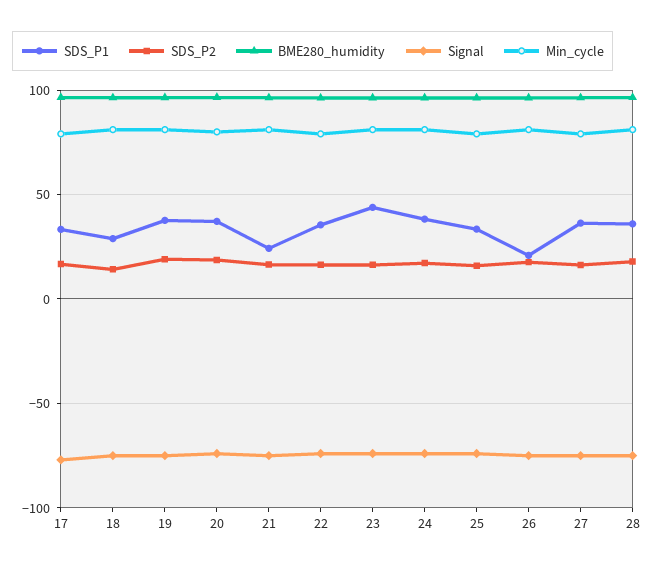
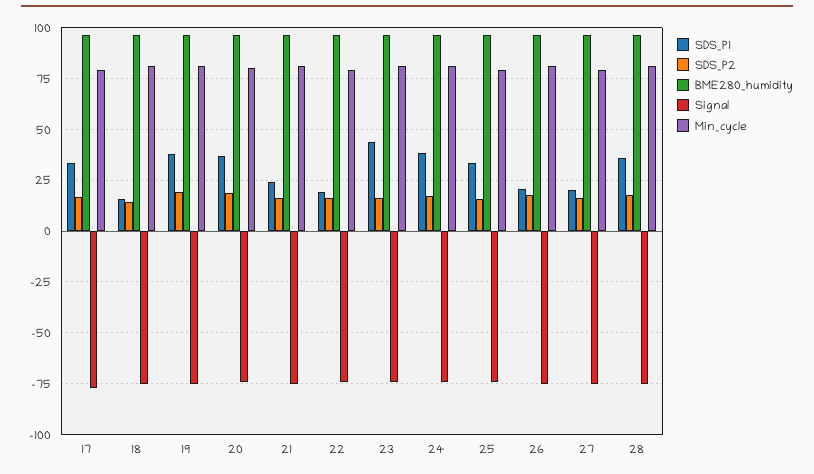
  {
    "SDS_P1": {
      "17": 35,
-     "18": 30,
+     "18": 15,
      "19": 40,
      "20": 35,
      "21": 25,
-     "22": 35,
+     "22": 20,
      "23": 45,
      "24": 40,
      "25": 35,
      "26": 20,
-     "27": 35,
+     "27": 20,
      "28": 35
    },
    "SDS_P2": {
      "17": 15,
      "18": 15,
      "19": 20,
      "20": 20,
      "21": 15,
      "22": 15,
      "23": 15,
      "24": 15,
      "25": 15,
      "26": 20,
      "27": 15,
      "28": 20
    },
    "BME280_humidity": {
      "17": 95,
      "18": 95,
      "19": 95,
      "20": 95,
      "21": 95,
      "22": 95,
      "23": 95,
      "24": 95,
      "25": 95,
      "26": 95,
      "27": 95,
      "28": 95
    },
    "Signal": {
      "17": -75,
      "18": -75,
      "19": -75,
      "20": -75,
      "21": -75,
      "22": -75,
      "23": -75,
      "24": -75,
      "25": -75,
      "26": -75,
      "27": -75,
      "28": -75
    },
    "Min_cycle": {
      "17": 80,
      "18": 80,
      "19": 80,
      "20": 80,
      "21": 80,
      "22": 80,
      "23": 80,
      "24": 80,
      "25": 80,
      "26": 80,
      "27": 80,
      "28": 80
    }
  }

